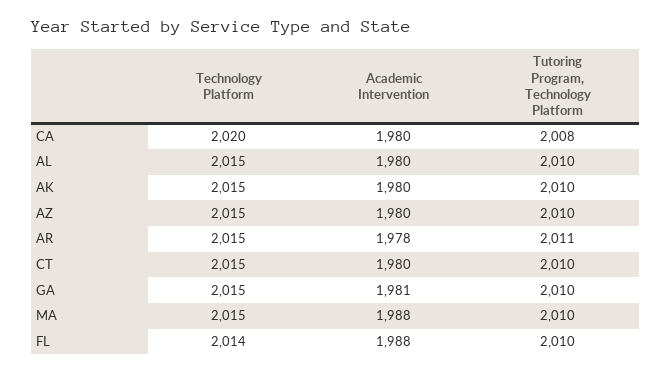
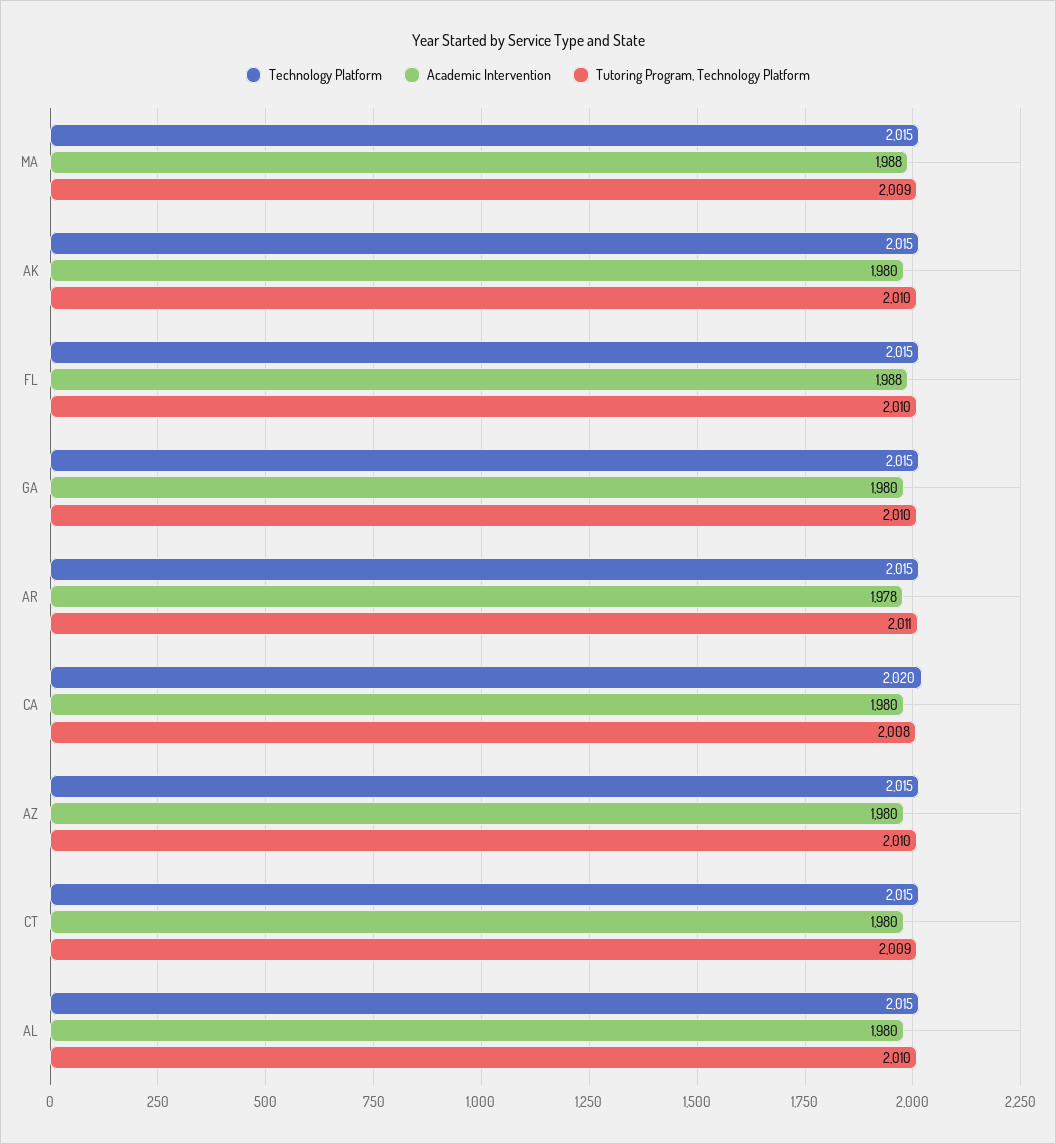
  {
    "Technology Platform": {
      "CA": 2020,
      "AL": 2015,
      "AK": 2015,
      "AZ": 2015,
      "AR": 2015,
      "CT": 2015,
      "GA": 2015,
      "MA": 2015,
-     "FL": 2014
+     "FL": 2015
    },
    "Academic Intervention": {
      "CA": 1980,
      "AL": 1980,
      "AK": 1980,
      "AZ": 1980,
      "AR": 1978,
      "CT": 1980,
-     "GA": 1981,
+     "GA": 1980,
      "MA": 1988,
      "FL": 1988
    },
    "Tutoring Program, Technology Platform": {
      "CA": 2008,
      "AL": 2010,
      "AK": 2010,
      "AZ": 2010,
      "AR": 2011,
-     "CT": 2010,
+     "CT": 2009,
      "GA": 2010,
-     "MA": 2010,
+     "MA": 2009,
      "FL": 2010
    }
  }

